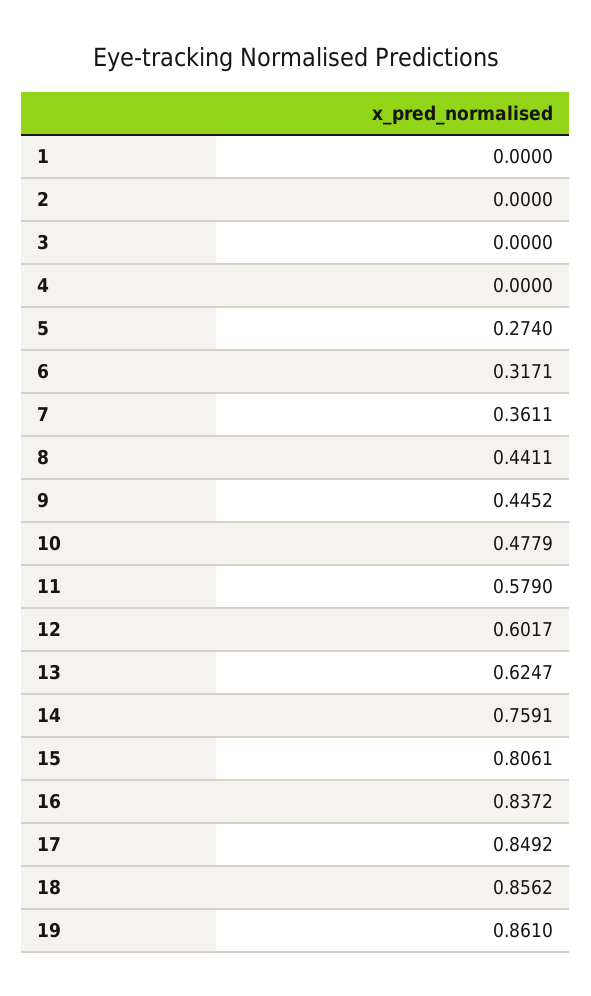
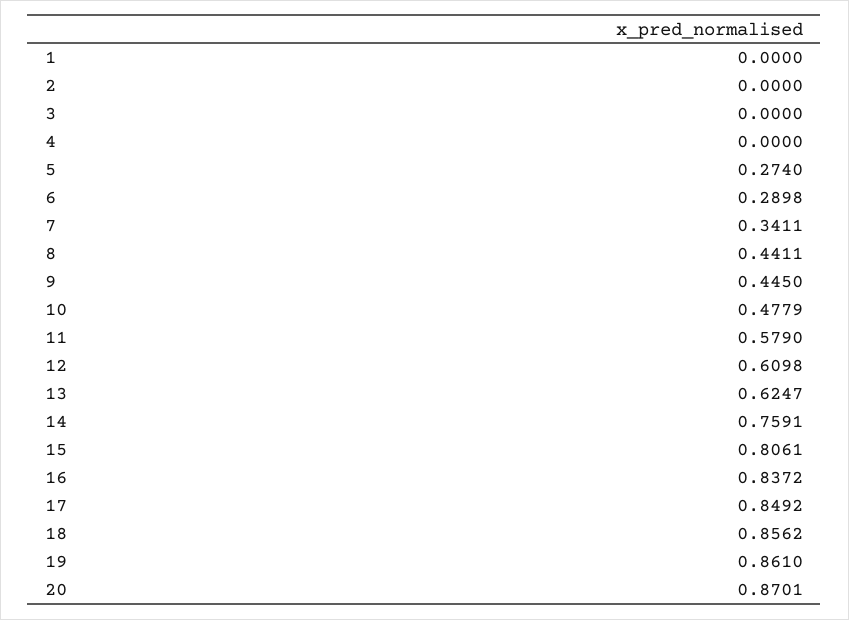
  {
    "1": 0,
    "2": 0,
    "3": 0,
    "4": 0,
    "5": 0.274,
-   "6": 0.3171,
+   "6": 0.2898,
-   "7": 0.3611,
+   "7": 0.3411,
    "8": 0.4411,
-   "9": 0.4452,
+   "9": 0.445,
    "10": 0.4779,
    "11": 0.579,
-   "12": 0.6017,
+   "12": 0.6098,
    "13": 0.6247,
    "14": 0.7591,
    "15": 0.8061,
    "16": 0.8372,
    "17": 0.8492,
    "18": 0.8562,
-   "19": 0.861
+   "19": 0.861,
+   "20": 0.8701
  }

